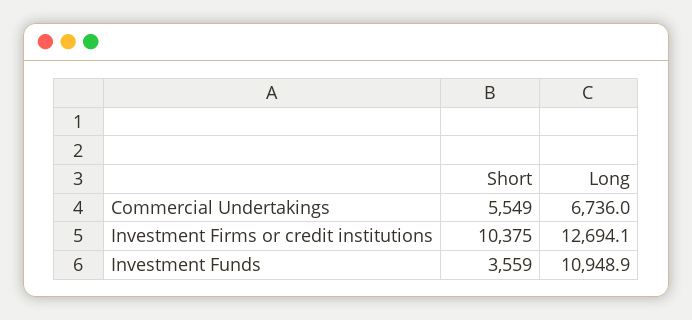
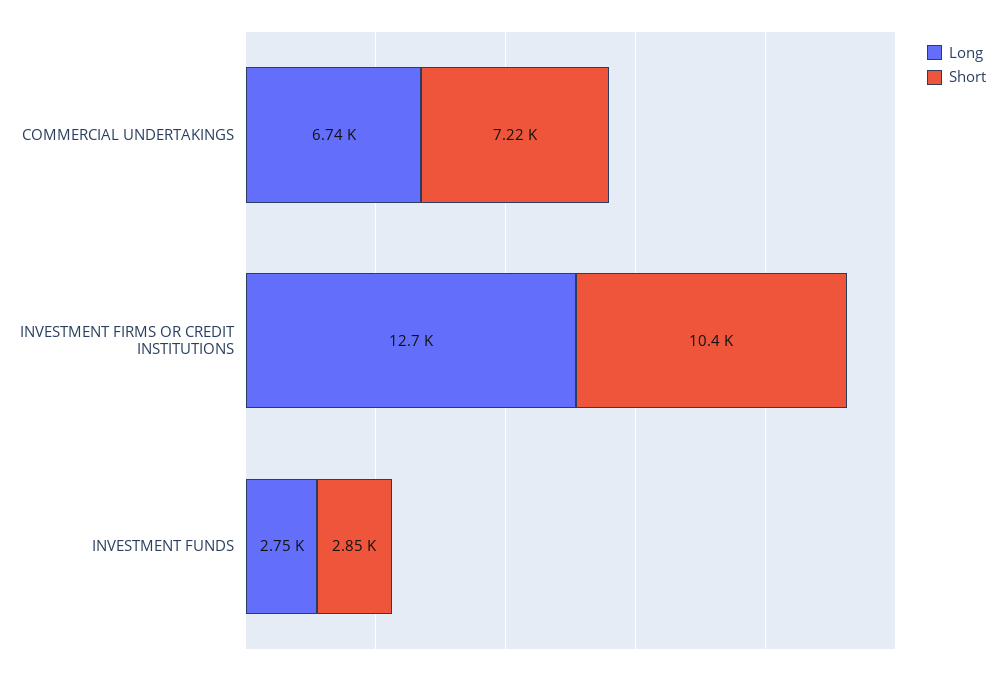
  {
    "Short": {
-     "Commercial Undertakings": 5549,
+     "Commercial Undertakings": 7220,
      "Investment Firms or credit institutions": 10375,
-     "Investment Funds": 3559
+     "Investment Funds": 2850
    },
    "Long": {
      "Commercial Undertakings": 6736,
      "Investment Firms or credit institutions": 12694.1,
-     "Investment Funds": 10948.9
+     "Investment Funds": 2750
    }
  }

